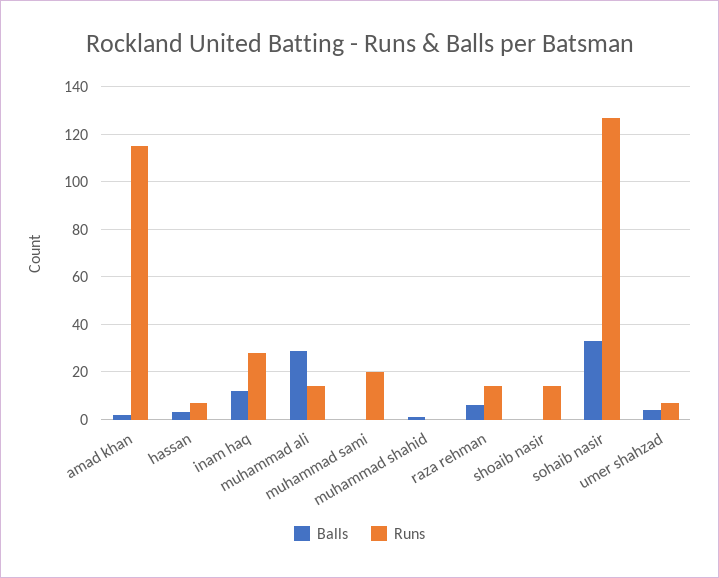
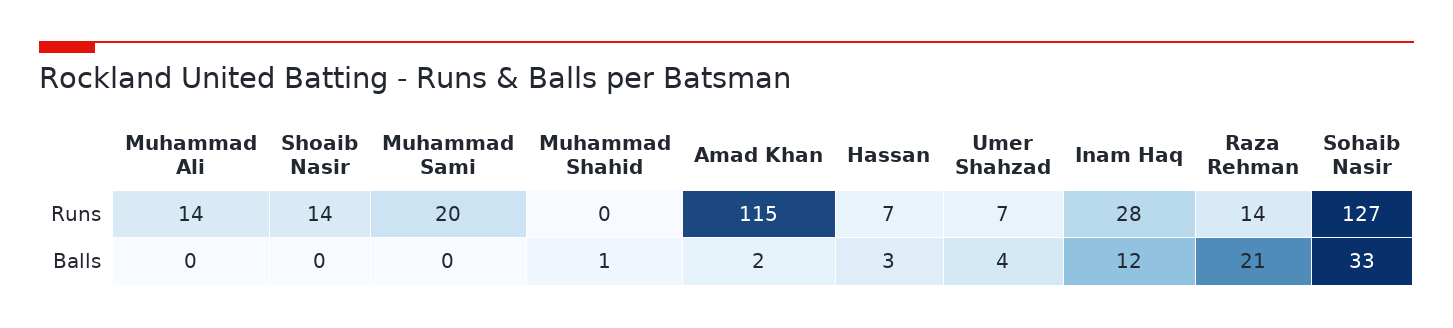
  {
    "Balls": {
      "amad khan": 2,
      "hassan": 3,
      "inam haq": 12,
-     "muhammad ali": 30,
+     "muhammad ali": 0,
      "muhammad sami": 0,
      "muhammad shahid": 1,
-     "raza rehman": 5,
+     "raza rehman": 21,
      "shoaib nasir": 0,
      "sohaib nasir": 33,
      "umer shahzad": 4
    },
    "Runs": {
      "amad khan": 115,
      "hassan": 7,
      "inam haq": 28,
      "muhammad ali": 14,
      "muhammad sami": 20,
      "muhammad shahid": 0,
      "raza rehman": 14,
      "shoaib nasir": 14,
      "sohaib nasir": 127,
      "umer shahzad": 7
    }
  }

